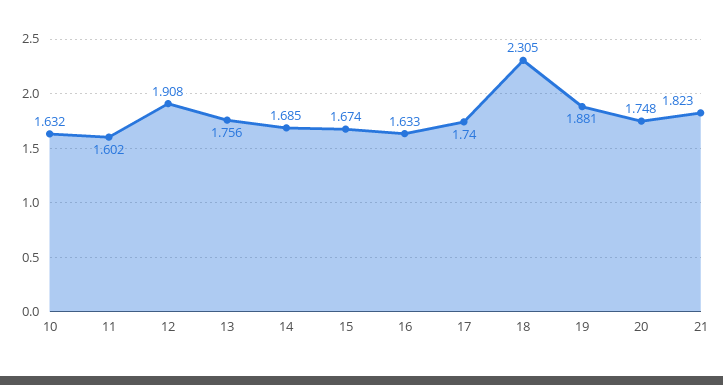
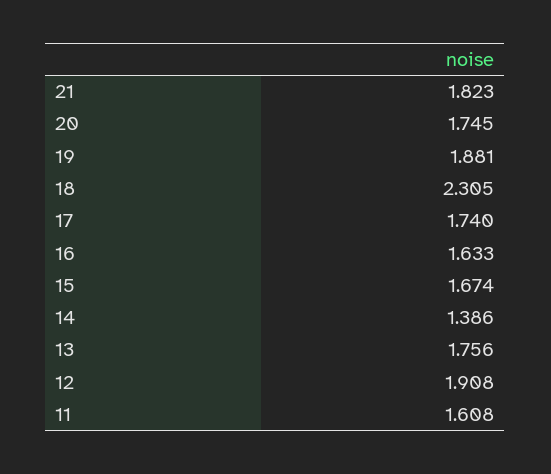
  {
-   "10": 1.632,
-   "11": 1.602,
+   "11": 1.608,
    "12": 1.908,
    "13": 1.756,
-   "14": 1.685,
+   "14": 1.386,
    "15": 1.674,
    "16": 1.633,
    "17": 1.74,
    "18": 2.305,
    "19": 1.881,
-   "20": 1.748,
+   "20": 1.745,
    "21": 1.823
  }

